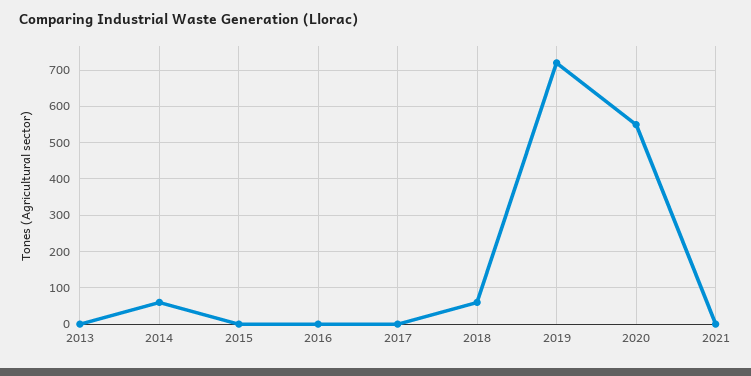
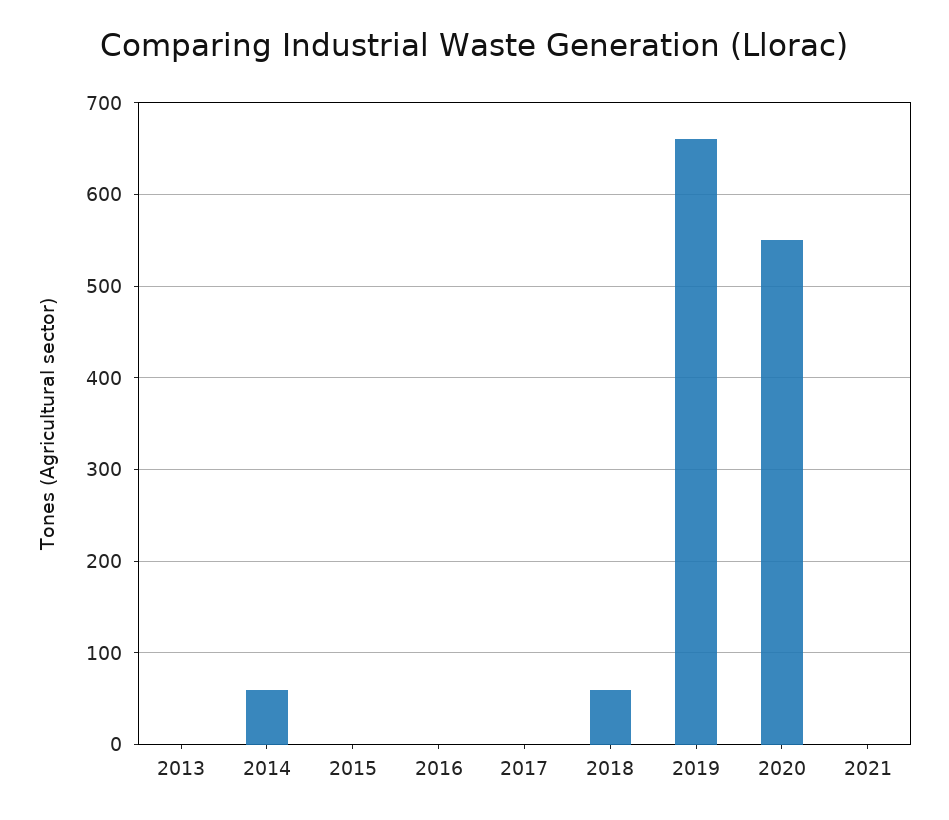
  {
    "2013": 0,
    "2014": 60,
    "2015": 0,
    "2016": 0,
    "2017": 0,
    "2018": 60,
-   "2019": 720,
+   "2019": 660,
    "2020": 550,
    "2021": 0
  }

